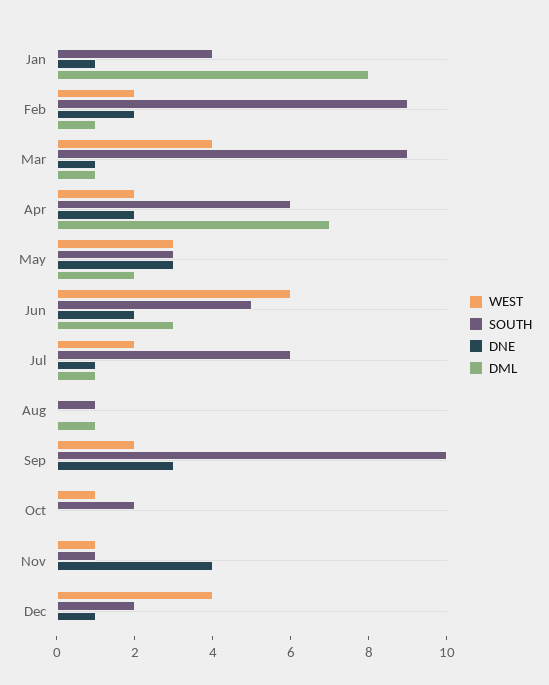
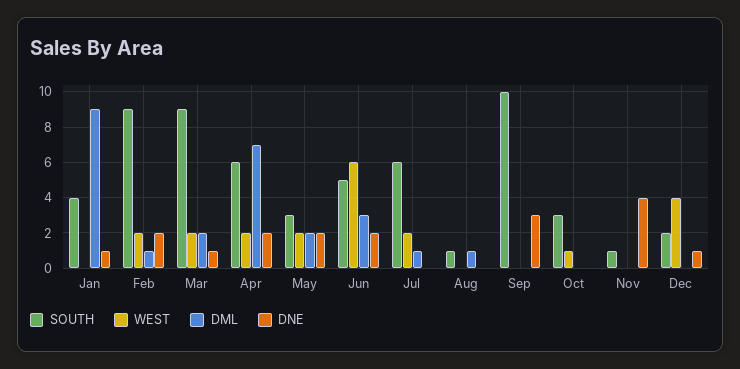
  {
    "WEST": {
      "Jan": 0,
      "Feb": 2,
-     "Mar": 4,
+     "Mar": 2,
      "Apr": 2,
-     "May": 3,
+     "May": 2,
      "Jun": 6,
      "Jul": 2,
      "Aug": 0,
-     "Sep": 2,
+     "Sep": 0,
      "Oct": 1,
-     "Nov": 1,
+     "Nov": 0,
      "Dec": 4
    },
    "SOUTH": {
      "Jan": 4,
      "Feb": 9,
      "Mar": 9,
      "Apr": 6,
      "May": 3,
      "Jun": 5,
      "Jul": 6,
      "Aug": 1,
      "Sep": 10,
-     "Oct": 2,
+     "Oct": 3,
      "Nov": 1,
      "Dec": 2
    },
    "DNE": {
      "Jan": 1,
      "Feb": 2,
      "Mar": 1,
      "Apr": 2,
-     "May": 3,
+     "May": 2,
      "Jun": 2,
-     "Jul": 1,
+     "Jul": 0,
      "Aug": 0,
      "Sep": 3,
      "Oct": 0,
      "Nov": 4,
      "Dec": 1
    },
    "DML": {
-     "Jan": 8,
+     "Jan": 9,
      "Feb": 1,
-     "Mar": 1,
+     "Mar": 2,
      "Apr": 7,
      "May": 2,
      "Jun": 3,
      "Jul": 1,
      "Aug": 1,
      "Sep": 0,
      "Oct": 0,
      "Nov": 0,
      "Dec": 0
    }
  }

